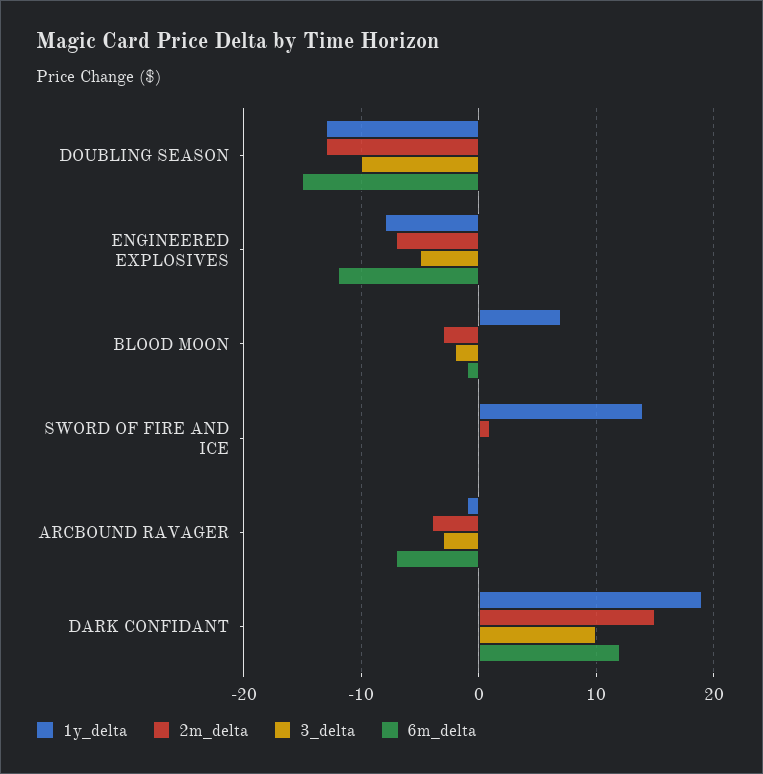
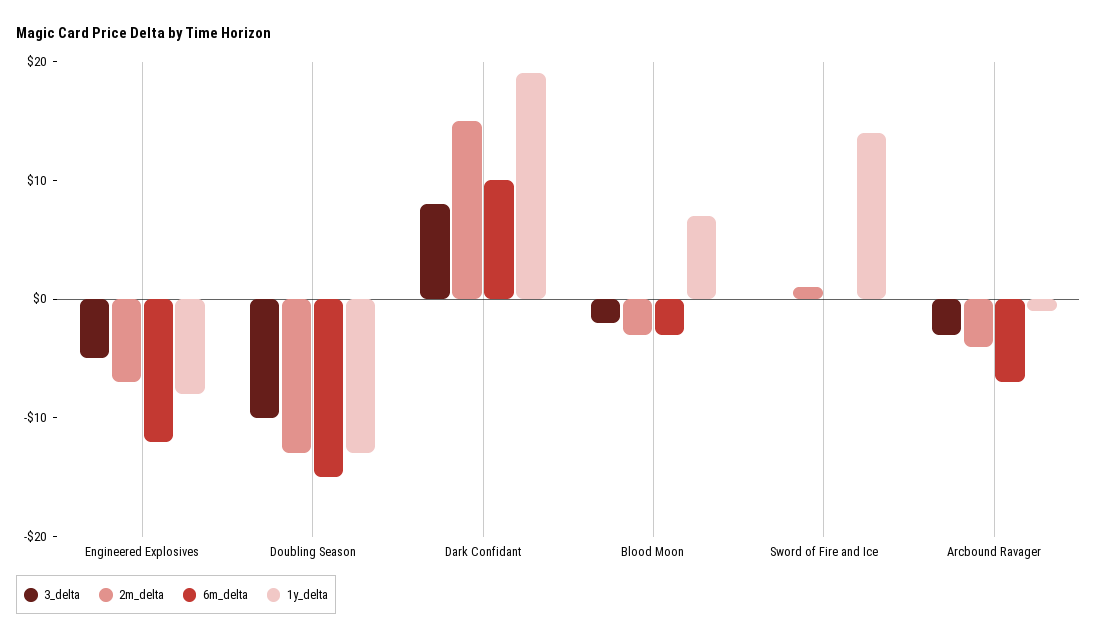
  {
    "1y_delta": {
      "DOUBLING SEASON": -13,
      "ENGINEERED EXPLOSIVES": -8,
      "BLOOD MOON": 7,
      "SWORD OF FIRE AND ICE": 14,
      "ARCBOUND RAVAGER": -1,
      "DARK CONFIDANT": 19
    },
    "2m_delta": {
      "DOUBLING SEASON": -13,
      "ENGINEERED EXPLOSIVES": -7,
      "BLOOD MOON": -3,
      "SWORD OF FIRE AND ICE": 1,
      "ARCBOUND RAVAGER": -4,
      "DARK CONFIDANT": 15
    },
    "3_delta": {
      "DOUBLING SEASON": -10,
      "ENGINEERED EXPLOSIVES": -5,
      "BLOOD MOON": -2,
      "SWORD OF FIRE AND ICE": 0,
      "ARCBOUND RAVAGER": -3,
-     "DARK CONFIDANT": 10
+     "DARK CONFIDANT": 8
    },
    "6m_delta": {
      "DOUBLING SEASON": -15,
      "ENGINEERED EXPLOSIVES": -12,
-     "BLOOD MOON": -1,
+     "BLOOD MOON": -3,
      "SWORD OF FIRE AND ICE": 0,
      "ARCBOUND RAVAGER": -7,
-     "DARK CONFIDANT": 12
+     "DARK CONFIDANT": 10
    }
  }

